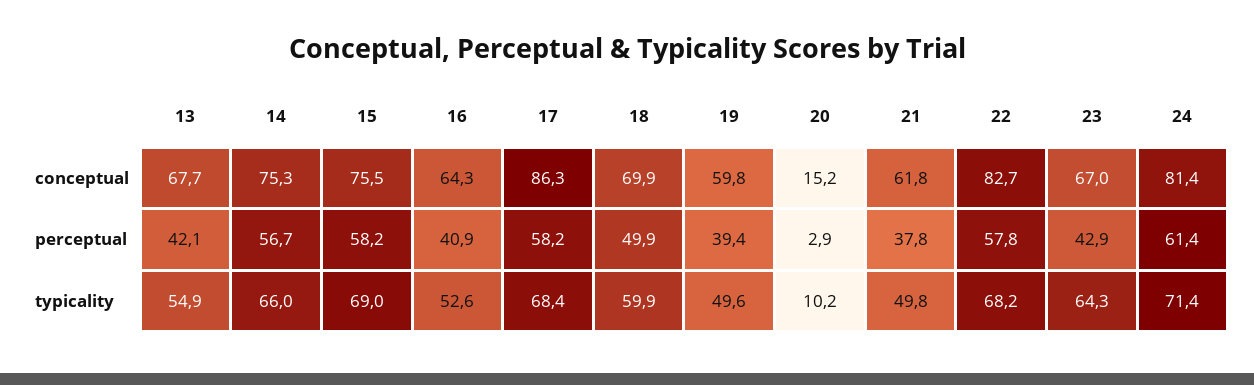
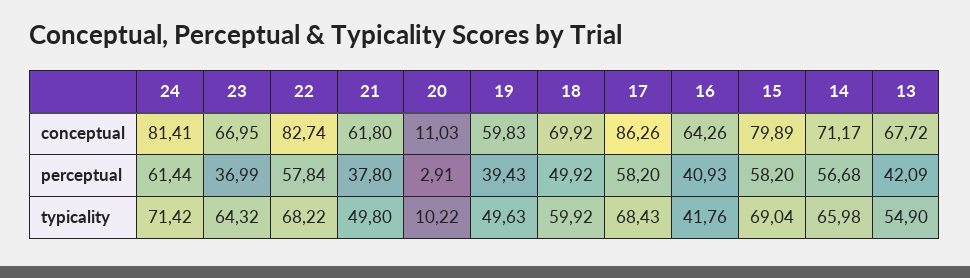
  {
    "13": {
      "conceptual": 67.72,
      "perceptual": 42.09,
      "typicality": 54.9
    },
    "14": {
-     "conceptual": 75.3,
+     "conceptual": 71.17,
      "perceptual": 56.68,
      "typicality": 65.98
    },
    "15": {
-     "conceptual": 75.5,
+     "conceptual": 79.89,
      "perceptual": 58.2,
      "typicality": 69.04
    },
    "16": {
      "conceptual": 64.26,
      "perceptual": 40.93,
-     "typicality": 52.6
+     "typicality": 41.76
    },
    "17": {
      "conceptual": 86.26,
      "perceptual": 58.2,
      "typicality": 68.43
    },
    "18": {
      "conceptual": 69.92,
      "perceptual": 49.92,
      "typicality": 59.92
    },
    "19": {
      "conceptual": 59.83,
      "perceptual": 39.43,
      "typicality": 49.63
    },
    "20": {
-     "conceptual": 15.2,
+     "conceptual": 11.03,
      "perceptual": 2.91,
      "typicality": 10.22
    },
    "21": {
      "conceptual": 61.8,
      "perceptual": 37.8,
      "typicality": 49.8
    },
    "22": {
      "conceptual": 82.74,
      "perceptual": 57.84,
      "typicality": 68.22
    },
    "23": {
      "conceptual": 66.95,
-     "perceptual": 42.9,
+     "perceptual": 36.99,
      "typicality": 64.32
    },
    "24": {
      "conceptual": 81.41,
      "perceptual": 61.44,
      "typicality": 71.42
    }
  }

